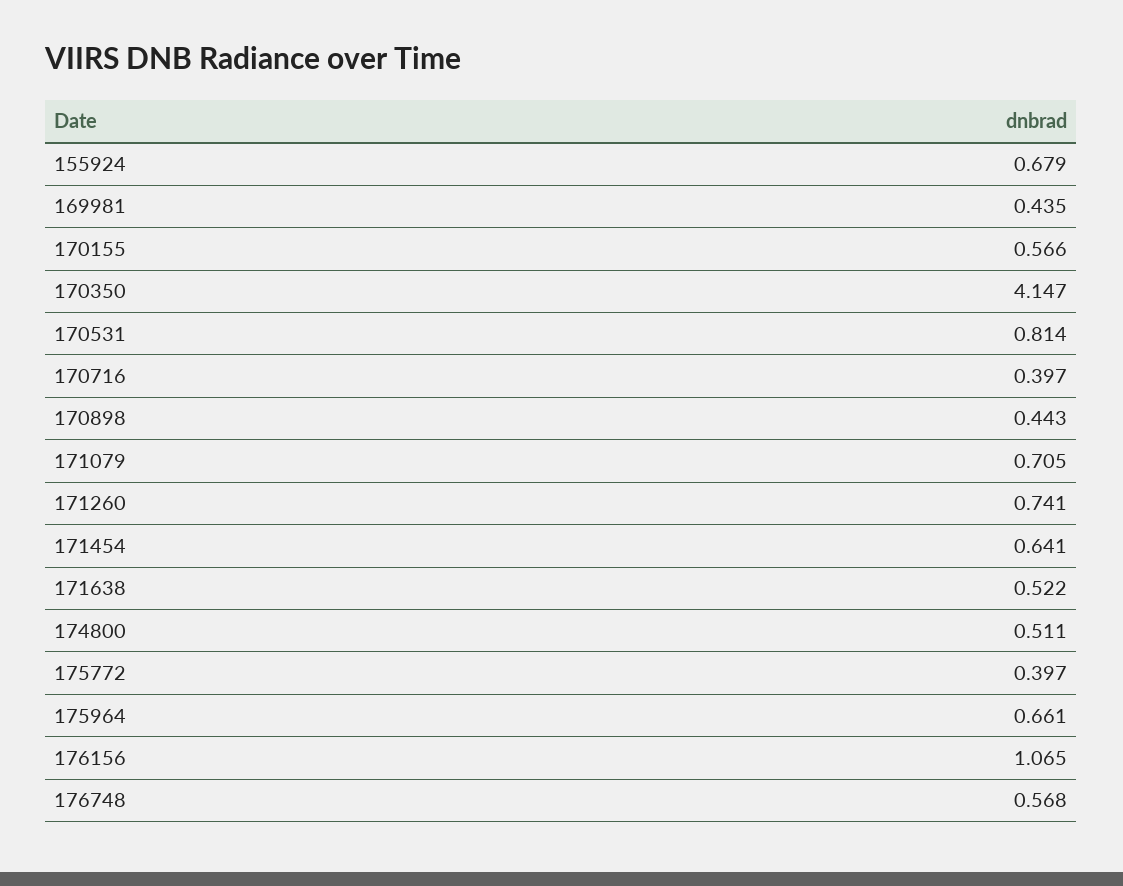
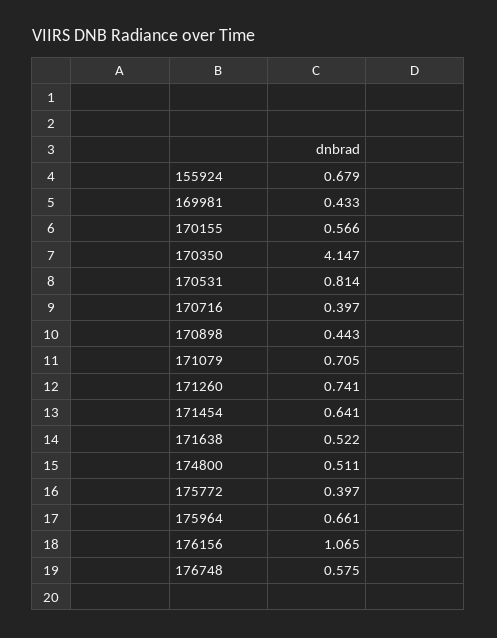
  {
    "155924": 0.679,
-   "169981": 0.435,
+   "169981": 0.433,
    "170155": 0.566,
    "170350": 4.147,
    "170531": 0.814,
    "170716": 0.397,
    "170898": 0.443,
    "171079": 0.705,
    "171260": 0.741,
    "171454": 0.641,
    "171638": 0.522,
    "174800": 0.511,
    "175772": 0.397,
    "175964": 0.661,
    "176156": 1.065,
-   "176748": 0.568
+   "176748": 0.575
  }

